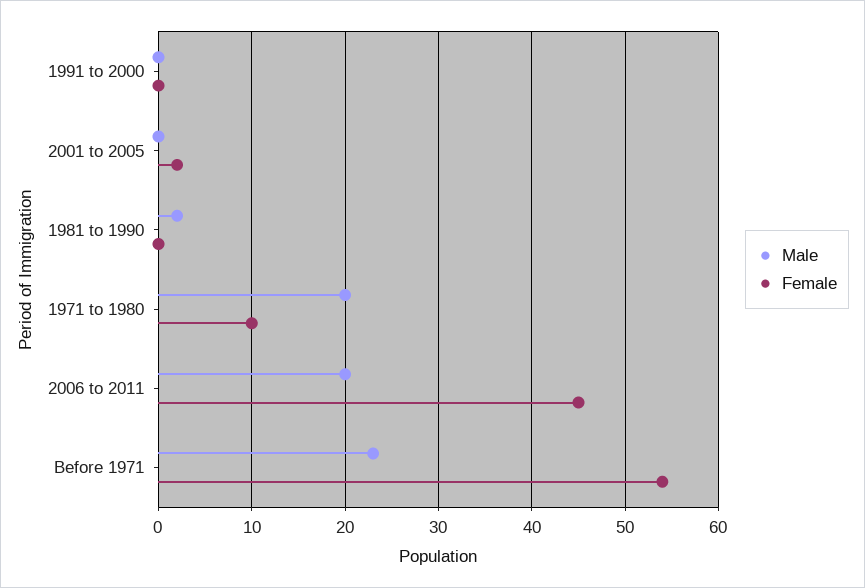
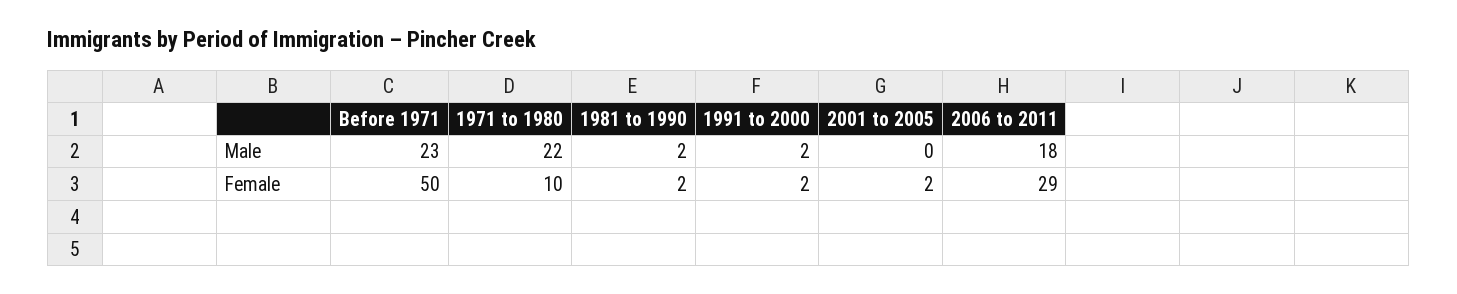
  {
    "Male": {
-     "1991 to 2000": 0,
+     "1991 to 2000": 2,
      "2001 to 2005": 0,
      "1981 to 1990": 2,
-     "1971 to 1980": 20,
+     "1971 to 1980": 22,
-     "2006 to 2011": 20,
+     "2006 to 2011": 18,
      "Before 1971": 23
    },
    "Female": {
-     "1991 to 2000": 0,
+     "1991 to 2000": 2,
      "2001 to 2005": 2,
-     "1981 to 1990": 0,
+     "1981 to 1990": 2,
      "1971 to 1980": 10,
-     "2006 to 2011": 45,
+     "2006 to 2011": 29,
-     "Before 1971": 54
+     "Before 1971": 50
    }
  }

